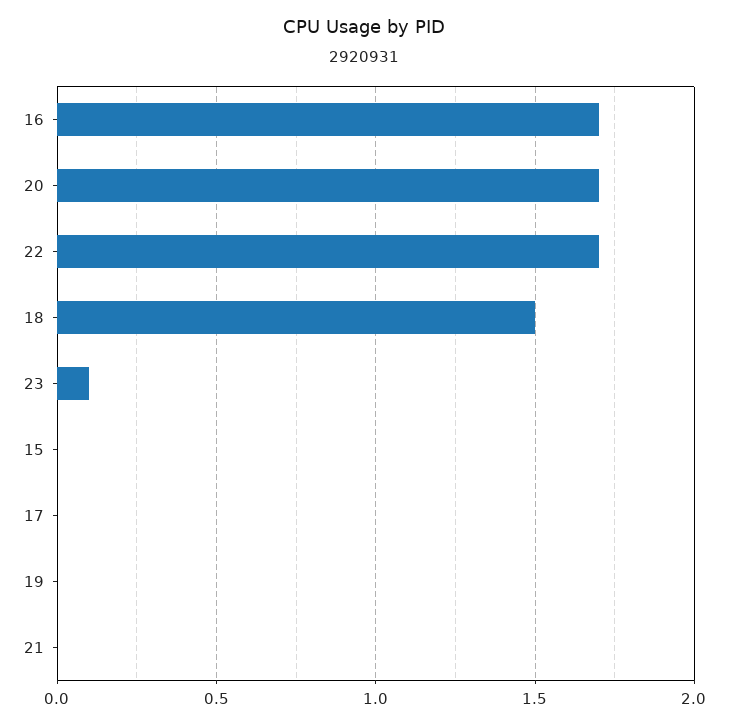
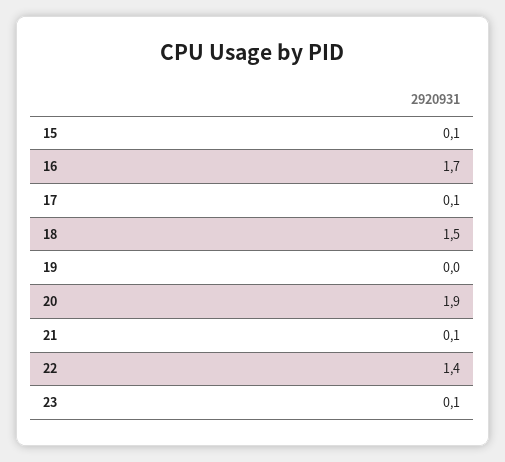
  {
    "16": 1.7,
-   "20": 1.7,
+   "20": 1.9,
-   "22": 1.7,
+   "22": 1.4,
    "18": 1.5,
    "23": 0.1,
-   "15": 0,
+   "15": 0.1,
-   "17": 0,
+   "17": 0.1,
    "19": 0,
-   "21": 0
+   "21": 0.1
  }

